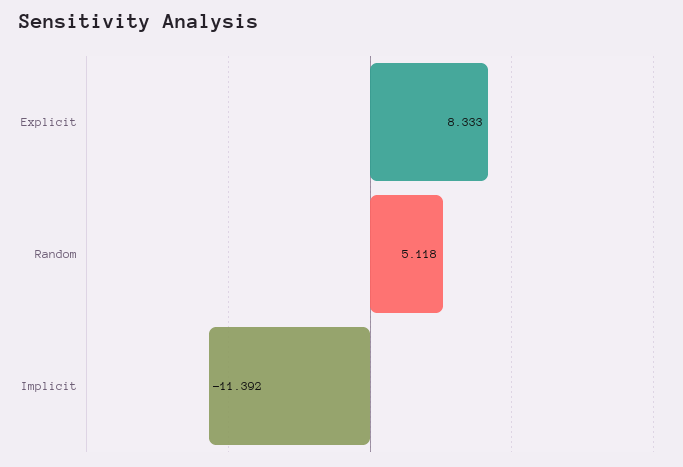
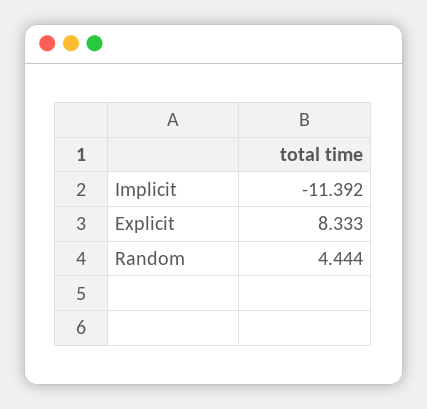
  {
    "Explicit": 8.333,
-   "Random": 5.118,
+   "Random": 4.444,
    "Implicit": -11.392
  }

